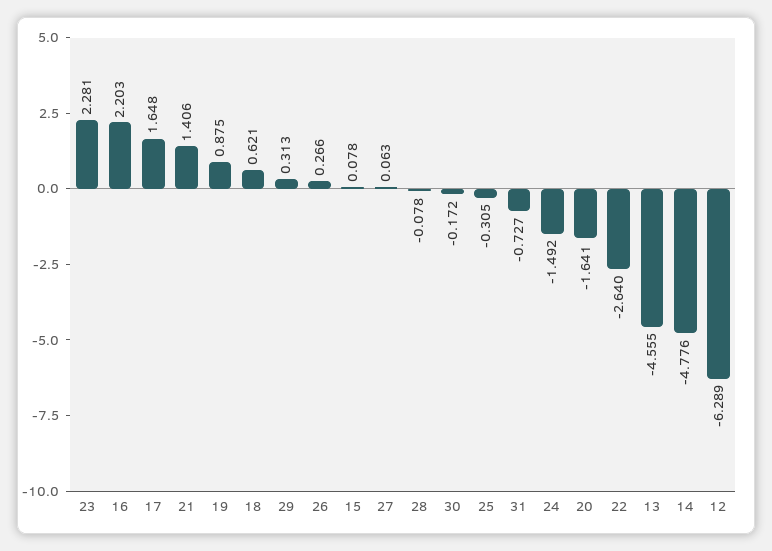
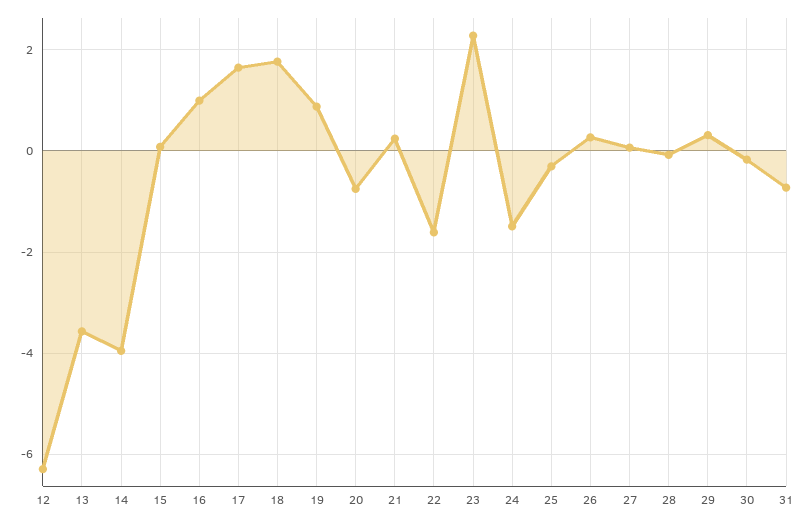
  {
    "23": 2.281,
-   "16": 2.203,
+   "16": 1,
    "17": 1.648,
-   "21": 1.406,
+   "21": 0.2,
    "19": 0.875,
-   "18": 0.621,
+   "18": 1.8,
    "29": 0.313,
    "26": 0.266,
    "15": 0.078,
    "27": 0.063,
    "28": -0.078,
    "30": -0.172,
    "25": -0.305,
    "31": -0.727,
    "24": -1.492,
-   "20": -1.641,
+   "20": -0.8,
-   "22": -2.64,
+   "22": -1.6,
-   "13": -4.555,
+   "13": -3.6,
-   "14": -4.776,
+   "14": -4,
    "12": -6.289
  }

